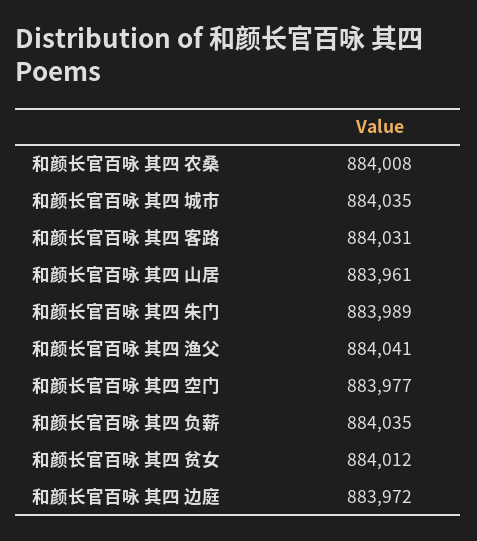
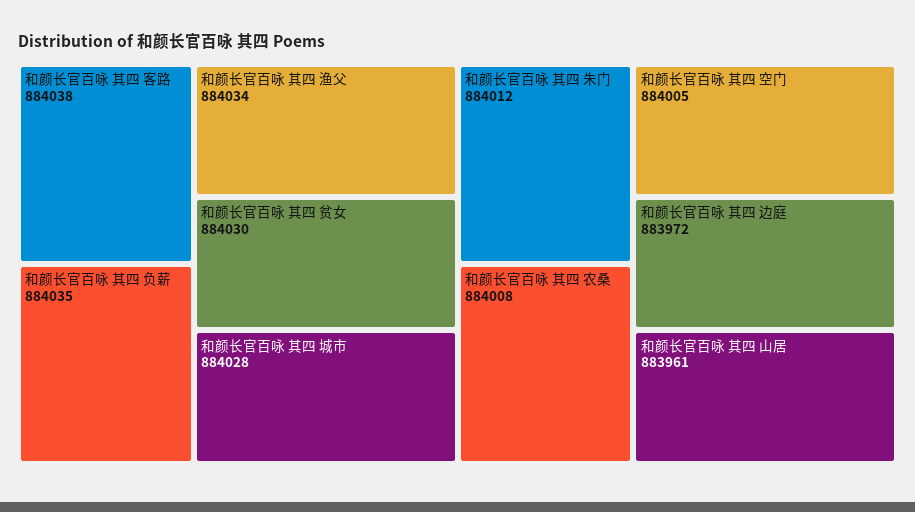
  {
    "和颜长官百咏 其四 农桑": 884008,
-   "和颜长官百咏 其四 城市": 884035,
+   "和颜长官百咏 其四 城市": 884028,
-   "和颜长官百咏 其四 客路": 884031,
+   "和颜长官百咏 其四 客路": 884038,
    "和颜长官百咏 其四 山居": 883961,
-   "和颜长官百咏 其四 朱门": 883989,
+   "和颜长官百咏 其四 朱门": 884012,
-   "和颜长官百咏 其四 渔父": 884041,
+   "和颜长官百咏 其四 渔父": 884034,
-   "和颜长官百咏 其四 空门": 883977,
+   "和颜长官百咏 其四 空门": 884005,
    "和颜长官百咏 其四 负薪": 884035,
-   "和颜长官百咏 其四 贫女": 884012,
+   "和颜长官百咏 其四 贫女": 884030,
    "和颜长官百咏 其四 边庭": 883972
  }

